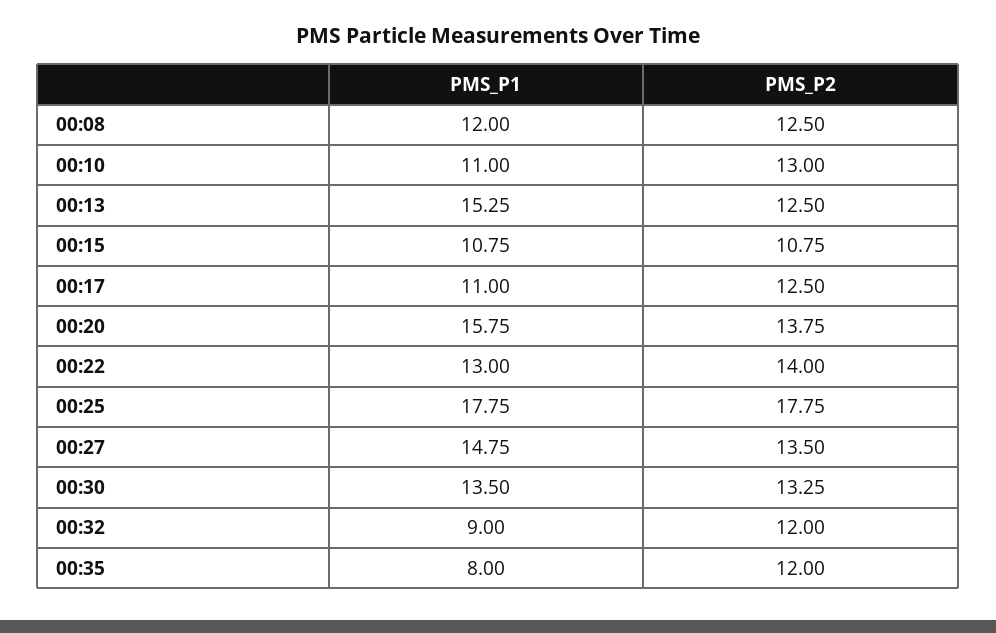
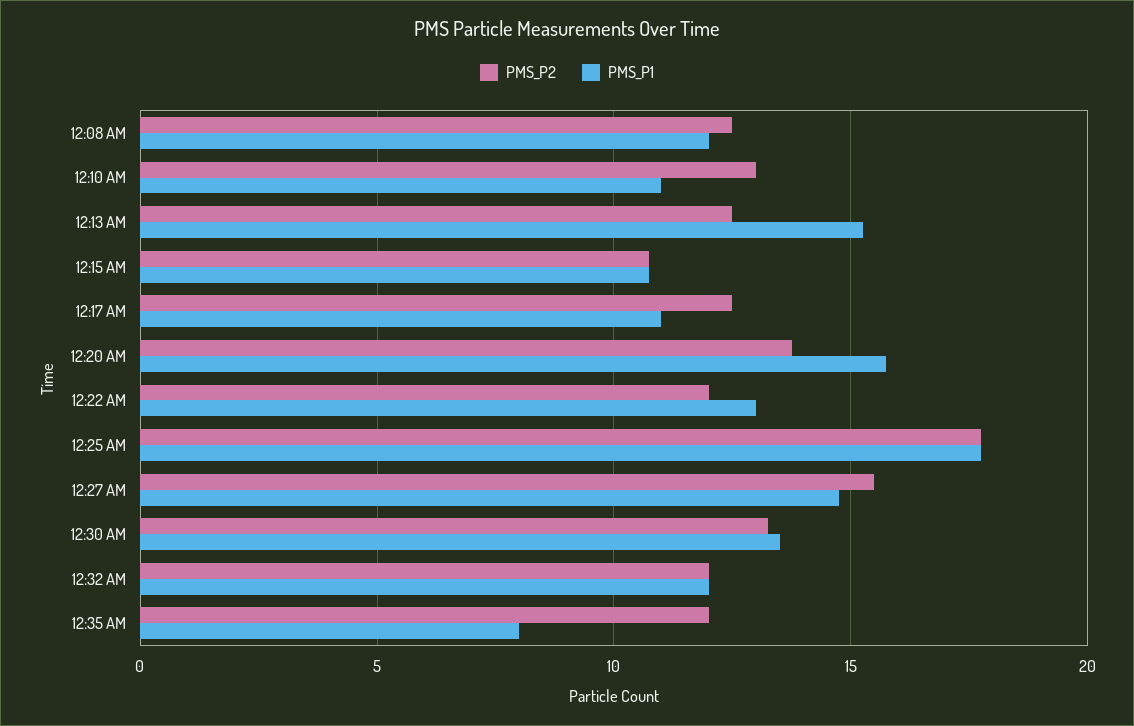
  {
    "PMS_P1": {
      "00:08": 12,
      "00:10": 11,
      "00:13": 15.25,
      "00:15": 10.75,
      "00:17": 11,
      "00:20": 15.75,
      "00:22": 13,
      "00:25": 17.75,
      "00:27": 14.75,
      "00:30": 13.5,
-     "00:32": 9,
+     "00:32": 12,
      "00:35": 8
    },
    "PMS_P2": {
      "00:08": 12.5,
      "00:10": 13,
      "00:13": 12.5,
      "00:15": 10.75,
      "00:17": 12.5,
      "00:20": 13.75,
-     "00:22": 14,
+     "00:22": 12,
      "00:25": 17.75,
-     "00:27": 13.5,
+     "00:27": 15.5,
      "00:30": 13.25,
      "00:32": 12,
      "00:35": 12
    }
  }

